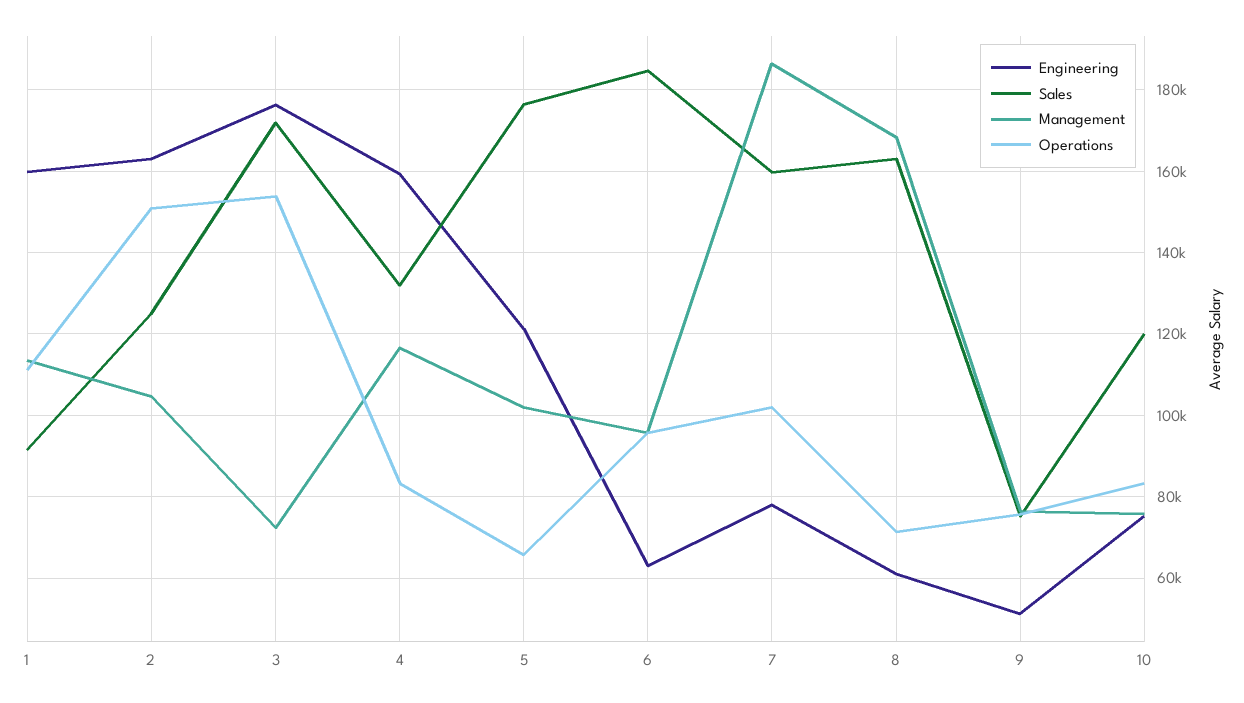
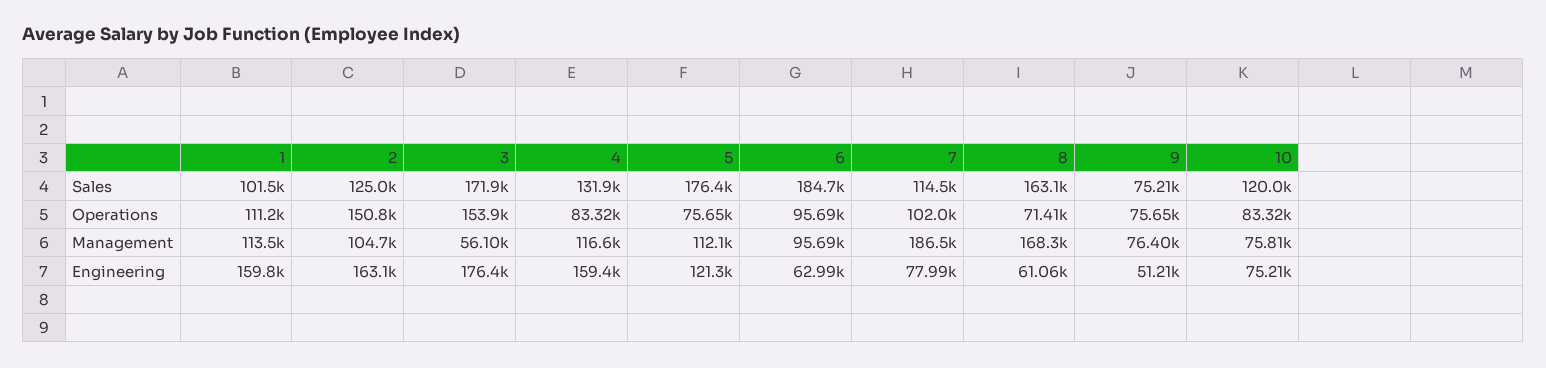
  {
    "Engineering": {
      "1": 159800,
      "2": 163100,
      "3": 176400,
      "4": 159400,
      "5": 121300,
      "6": 62990,
      "7": 77990,
      "8": 61060,
      "9": 51210,
      "10": 75210
    },
    "Sales": {
-     "1": 92000,
+     "1": 101500,
      "2": 125000,
      "3": 171900,
      "4": 131900,
      "5": 176400,
      "6": 184700,
-     "7": 160000,
+     "7": 114500,
      "8": 163100,
      "9": 75210,
      "10": 120000
    },
    "Management": {
      "1": 113500,
      "2": 104700,
-     "3": 72000,
+     "3": 56100,
      "4": 116600,
-     "5": 102000,
+     "5": 112100,
      "6": 95690,
      "7": 186500,
      "8": 168300,
      "9": 76400,
      "10": 75810
    },
    "Operations": {
      "1": 111200,
      "2": 150800,
      "3": 153900,
      "4": 83320,
-     "5": 66000,
+     "5": 75650,
      "6": 95690,
      "7": 102000,
      "8": 71410,
      "9": 75650,
      "10": 83320
    }
  }

